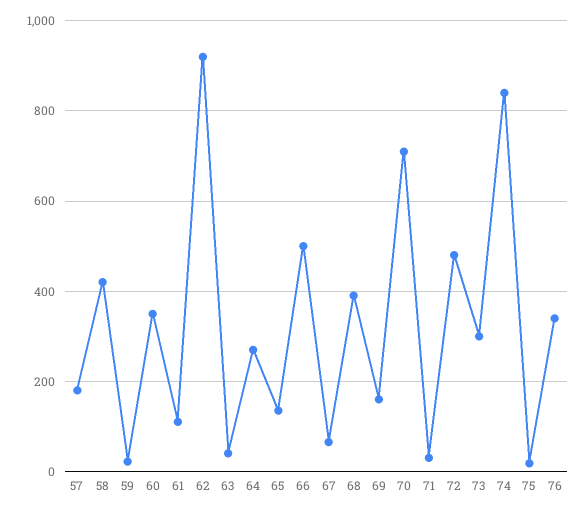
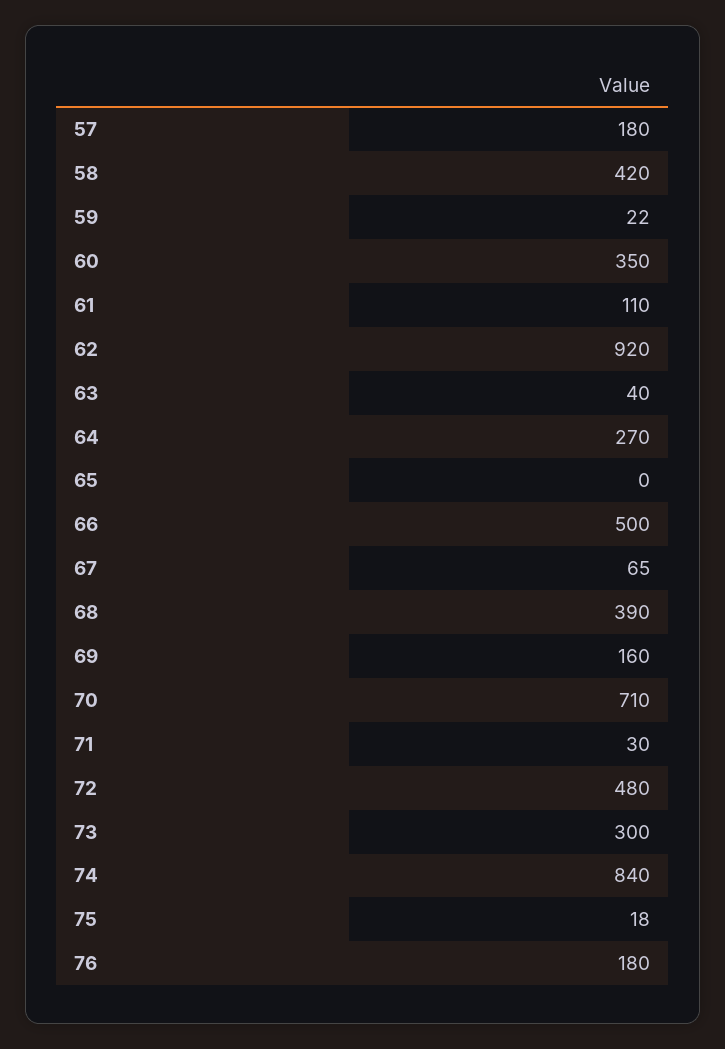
  {
    "57": 180,
    "58": 420,
    "59": 22,
    "60": 350,
    "61": 110,
    "62": 920,
    "63": 40,
    "64": 270,
-   "65": 140,
+   "65": 0,
    "66": 500,
    "67": 65,
    "68": 390,
    "69": 160,
    "70": 710,
    "71": 30,
    "72": 480,
    "73": 300,
    "74": 840,
    "75": 18,
-   "76": 340
+   "76": 180
  }

